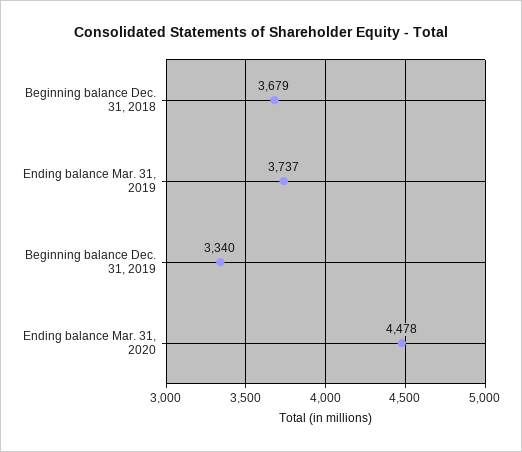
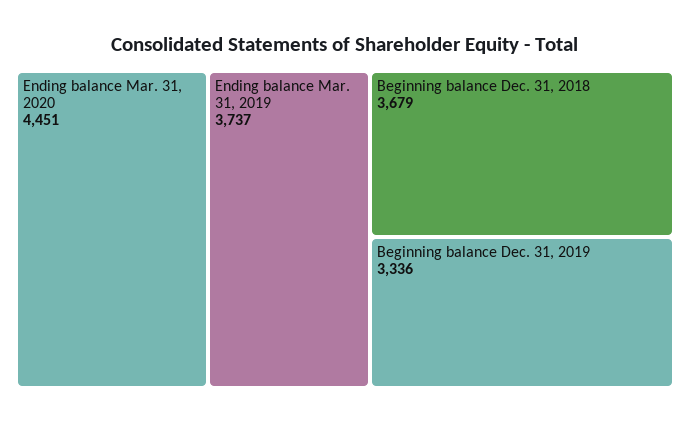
  {
    "Beginning balance Dec. 31, 2018": 3679,
    "Ending balance Mar. 31, 2019": 3737,
-   "Beginning balance Dec. 31, 2019": 3340,
+   "Beginning balance Dec. 31, 2019": 3336,
-   "Ending balance Mar. 31, 2020": 4478
+   "Ending balance Mar. 31, 2020": 4451
  }

